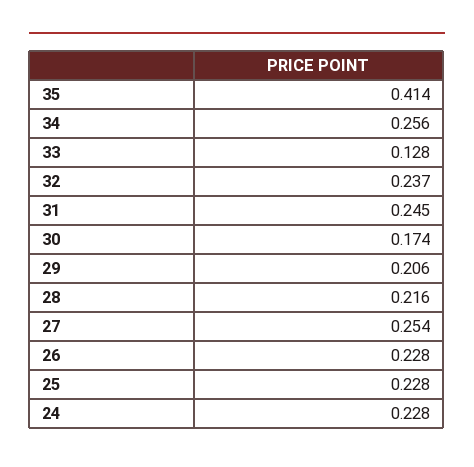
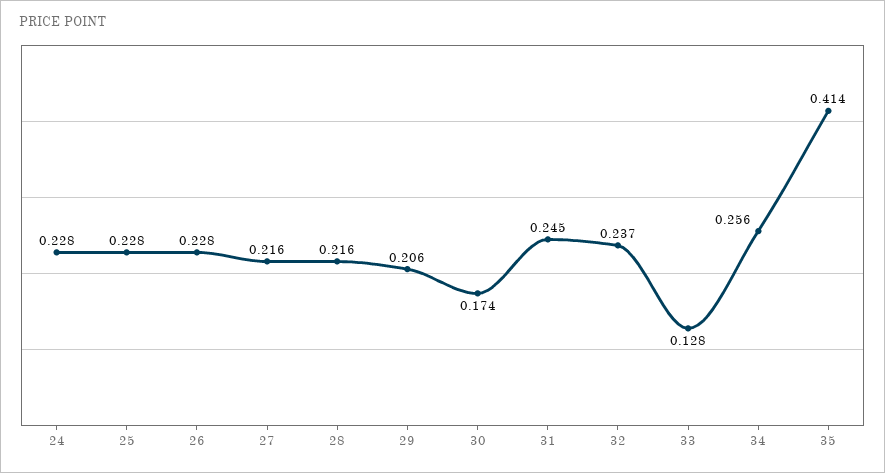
  {
    "35": 0.414,
    "34": 0.256,
    "33": 0.128,
    "32": 0.237,
    "31": 0.245,
    "30": 0.174,
    "29": 0.206,
    "28": 0.216,
-   "27": 0.254,
+   "27": 0.216,
    "26": 0.228,
    "25": 0.228,
    "24": 0.228
  }

